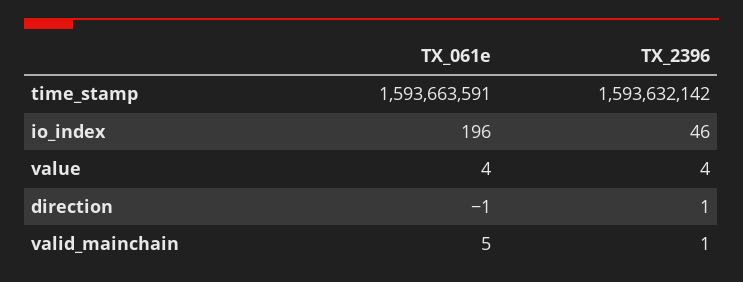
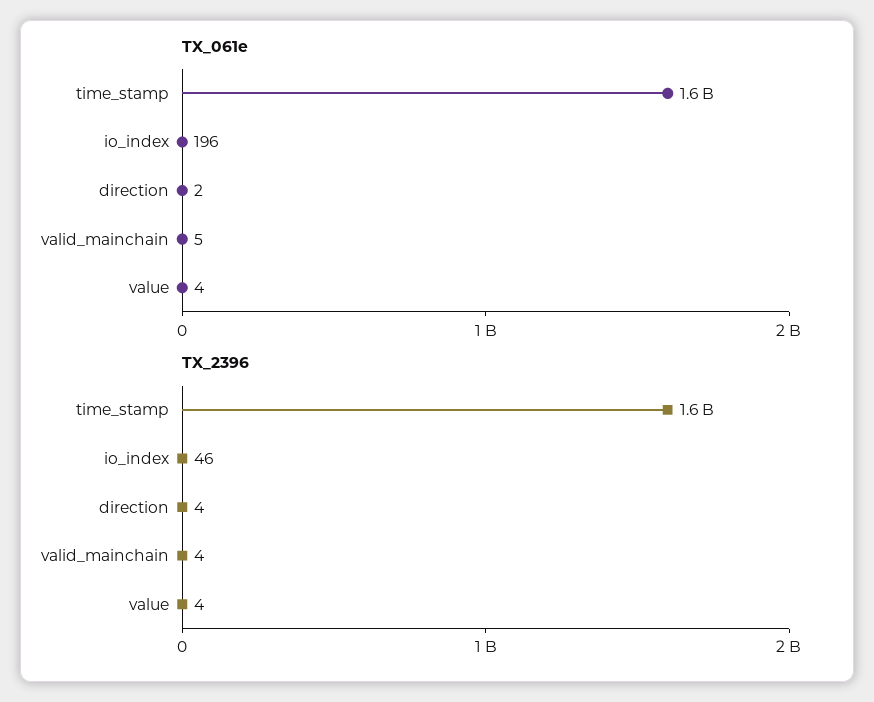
  {
    "TX_061e": {
      "time_stamp": 1593663591,
      "io_index": 196,
      "value": 4,
-     "direction": -1,
+     "direction": 2,
      "valid_mainchain": 5
    },
    "TX_2396": {
      "time_stamp": 1593632142,
      "io_index": 46,
      "value": 4,
-     "direction": 1,
+     "direction": 4,
-     "valid_mainchain": 1
+     "valid_mainchain": 4
    }
  }

